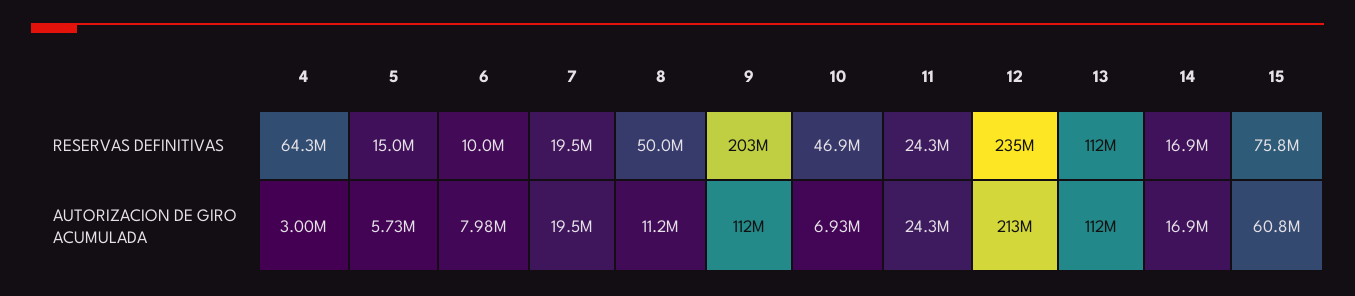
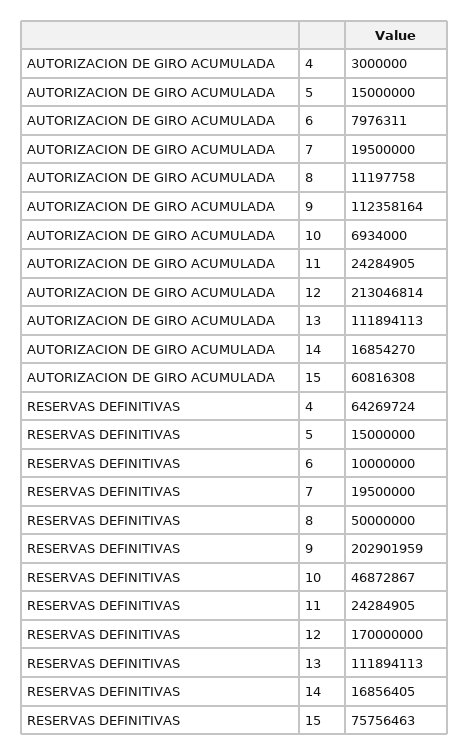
  {
    "4": {
      "RESERVAS DEFINITIVAS": 64269724,
      "AUTORIZACION DE GIRO ACUMULADA": 3000000
    },
    "5": {
      "RESERVAS DEFINITIVAS": 15000000,
-     "AUTORIZACION DE GIRO ACUMULADA": 5730000
+     "AUTORIZACION DE GIRO ACUMULADA": 15000000
    },
    "6": {
      "RESERVAS DEFINITIVAS": 10000000,
      "AUTORIZACION DE GIRO ACUMULADA": 7976311
    },
    "7": {
      "RESERVAS DEFINITIVAS": 19500000,
      "AUTORIZACION DE GIRO ACUMULADA": 19500000
    },
    "8": {
      "RESERVAS DEFINITIVAS": 50000000,
      "AUTORIZACION DE GIRO ACUMULADA": 11197758
    },
    "9": {
      "RESERVAS DEFINITIVAS": 202901959,
      "AUTORIZACION DE GIRO ACUMULADA": 112358164
    },
    "10": {
      "RESERVAS DEFINITIVAS": 46872867,
      "AUTORIZACION DE GIRO ACUMULADA": 6934000
    },
    "11": {
      "RESERVAS DEFINITIVAS": 24284905,
      "AUTORIZACION DE GIRO ACUMULADA": 24284905
    },
    "12": {
-     "RESERVAS DEFINITIVAS": 235000000,
+     "RESERVAS DEFINITIVAS": 170000000,
      "AUTORIZACION DE GIRO ACUMULADA": 213046814
    },
    "13": {
      "RESERVAS DEFINITIVAS": 111894113,
      "AUTORIZACION DE GIRO ACUMULADA": 111894113
    },
    "14": {
      "RESERVAS DEFINITIVAS": 16856405,
      "AUTORIZACION DE GIRO ACUMULADA": 16854270
    },
    "15": {
      "RESERVAS DEFINITIVAS": 75756463,
      "AUTORIZACION DE GIRO ACUMULADA": 60816308
    }
  }

